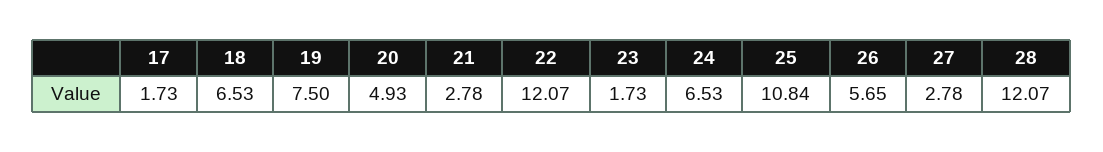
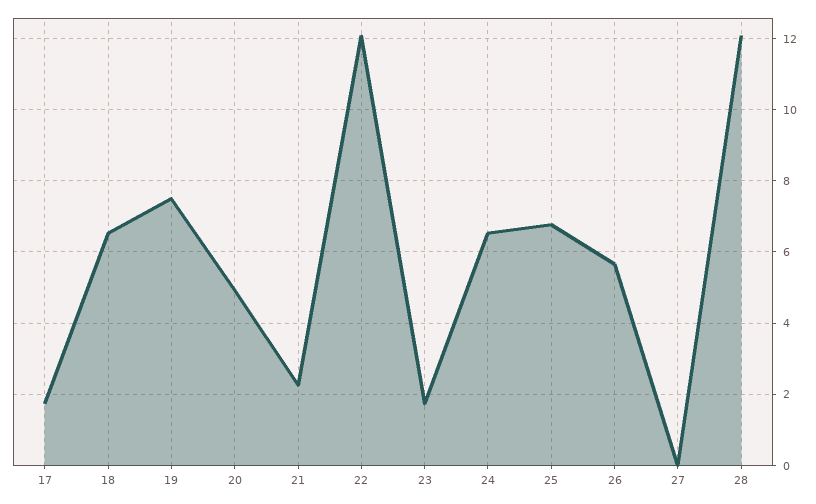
  {
    "17": 1.73,
    "18": 6.53,
    "19": 7.5,
    "20": 4.93,
-   "21": 2.78,
+   "21": 2.2,
    "22": 12.07,
    "23": 1.73,
    "24": 6.53,
-   "25": 10.84,
+   "25": 6.8,
    "26": 5.65,
-   "27": 2.78,
+   "27": 0,
    "28": 12.07
  }

